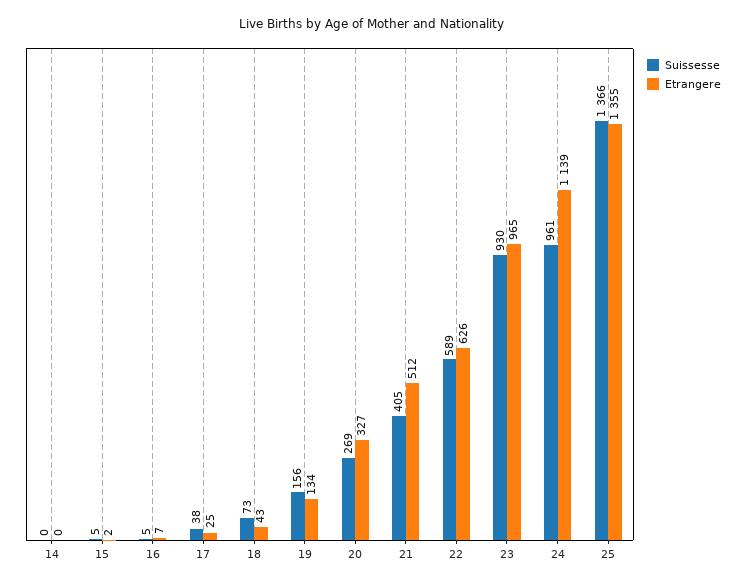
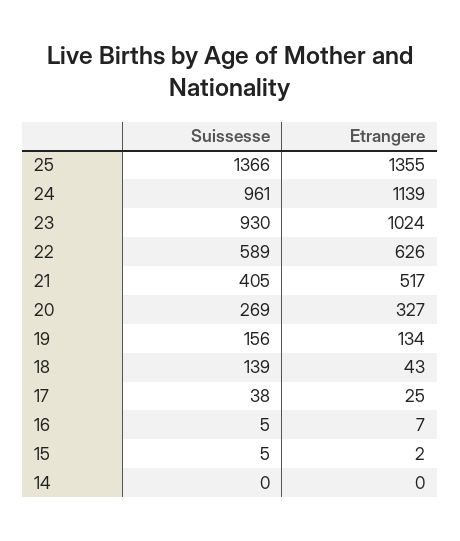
  {
    "Suissesse": {
      "14": 0,
      "15": 5,
      "16": 5,
      "17": 38,
-     "18": 73,
+     "18": 139,
      "19": 156,
      "20": 269,
      "21": 405,
      "22": 589,
      "23": 930,
      "24": 961,
      "25": 1366
    },
    "Etrangere": {
      "14": 0,
      "15": 2,
      "16": 7,
      "17": 25,
      "18": 43,
      "19": 134,
      "20": 327,
-     "21": 512,
+     "21": 517,
      "22": 626,
-     "23": 965,
+     "23": 1024,
      "24": 1139,
      "25": 1355
    }
  }

